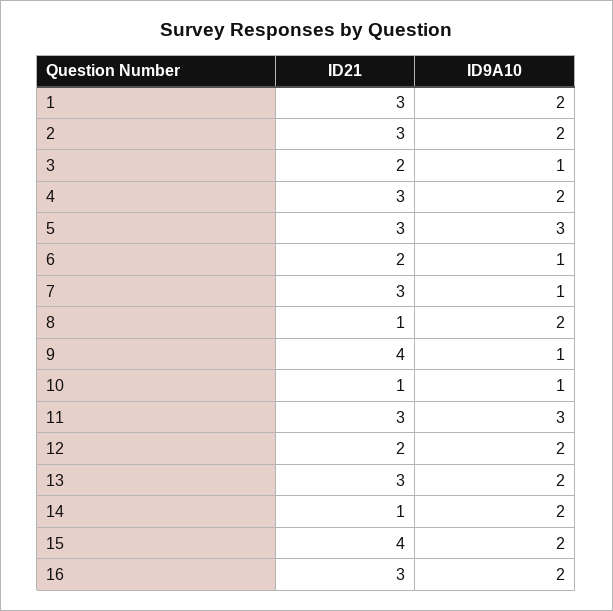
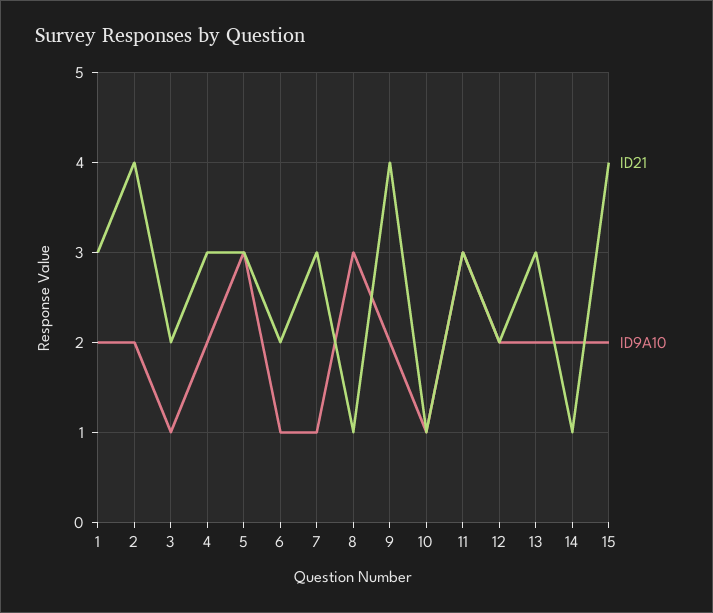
  {
    "ID21": {
      "1": 3,
-     "2": 3,
+     "2": 4,
      "3": 2,
      "4": 3,
      "5": 3,
      "6": 2,
      "7": 3,
      "8": 1,
      "9": 4,
      "10": 1,
      "11": 3,
      "12": 2,
      "13": 3,
      "14": 1,
-     "15": 4,
+     "15": 4
-     "16": 3
    },
    "ID9A10": {
      "1": 2,
      "2": 2,
      "3": 1,
      "4": 2,
      "5": 3,
      "6": 1,
      "7": 1,
-     "8": 2,
+     "8": 3,
-     "9": 1,
+     "9": 2,
      "10": 1,
      "11": 3,
      "12": 2,
      "13": 2,
      "14": 2,
-     "15": 2,
+     "15": 2
-     "16": 2
    }
  }

